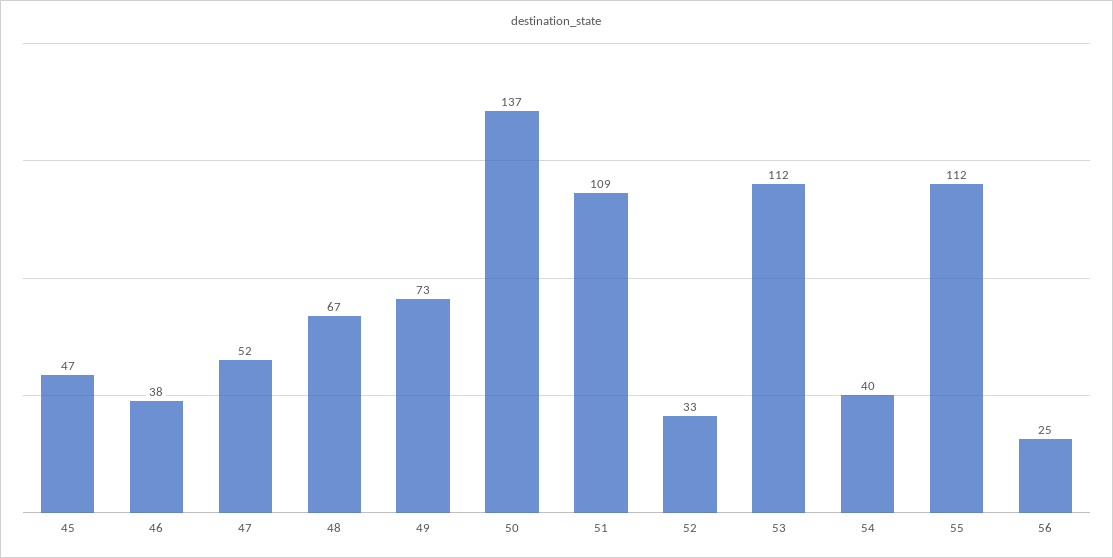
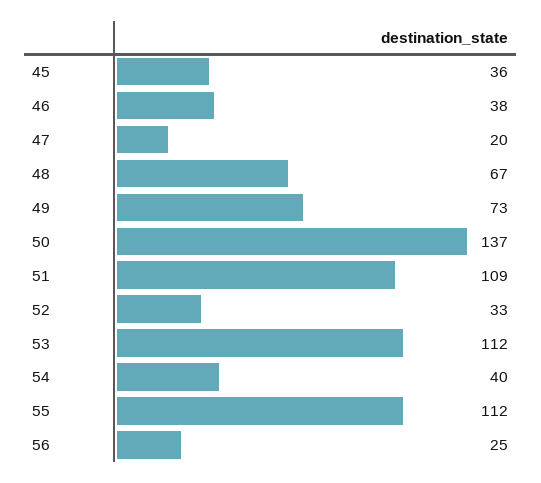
  {
-   "45": 47,
+   "45": 36,
    "46": 38,
-   "47": 52,
+   "47": 20,
    "48": 67,
    "49": 73,
    "50": 137,
    "51": 109,
    "52": 33,
    "53": 112,
    "54": 40,
    "55": 112,
    "56": 25
  }

